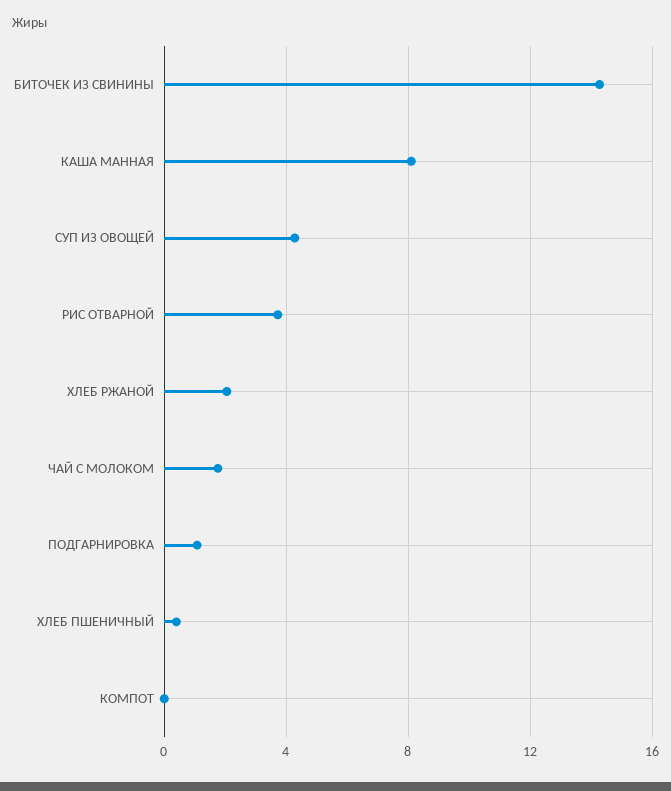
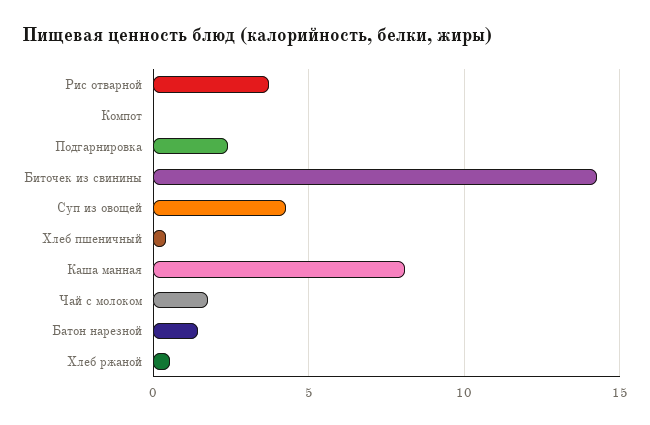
  {
    "БИТОЧЕК ИЗ СВИНИНЫ": 14.5,
    "КАША МАННАЯ": 8,
    "СУП ИЗ ОВОЩЕЙ": 4.5,
    "РИС ОТВАРНОЙ": 3.5,
-   "ХЛЕБ РЖАНОЙ": 2,
+   "ХЛЕБ РЖАНОЙ": 0.5,
    "ЧАЙ С МОЛОКОМ": 2,
-   "ПОДГАРНИРОВКА": 1,
+   "ПОДГАРНИРОВКА": 2.5,
    "ХЛЕБ ПШЕНИЧНЫЙ": 0.5,
-   "КОМПОТ": 0
+   "КОМПОТ": 0,
+   "Батон нарезной": 1.5
  }

